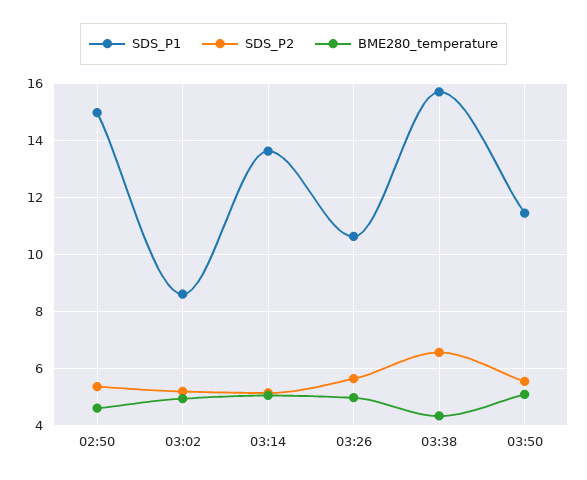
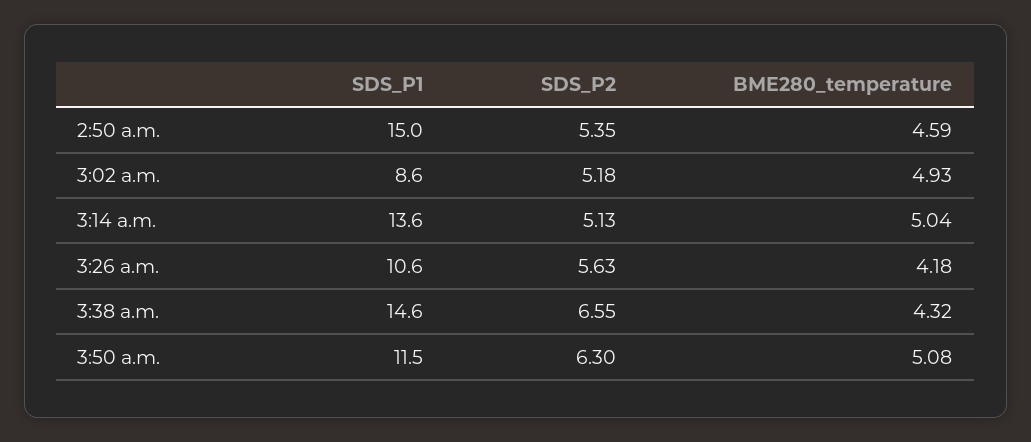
  {
    "SDS_P1": {
      "02:50": 15,
      "03:02": 8.6,
      "03:14": 13.6,
      "03:26": 10.6,
-     "03:38": 15.75,
+     "03:38": 14.6,
      "03:50": 11.5
    },
    "SDS_P2": {
      "02:50": 5.35,
      "03:02": 5.18,
      "03:14": 5.13,
      "03:26": 5.63,
      "03:38": 6.55,
-     "03:50": 5.5
+     "03:50": 6.3
    },
    "BME280_temperature": {
      "02:50": 4.59,
      "03:02": 4.93,
      "03:14": 5.04,
-     "03:26": 5,
+     "03:26": 4.18,
      "03:38": 4.32,
      "03:50": 5.08
    }
  }

